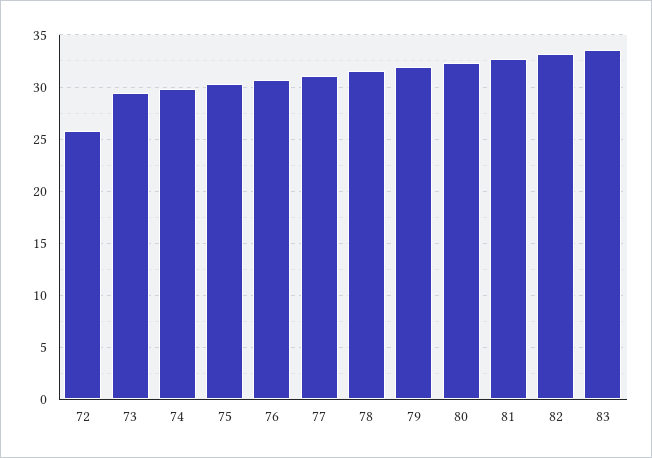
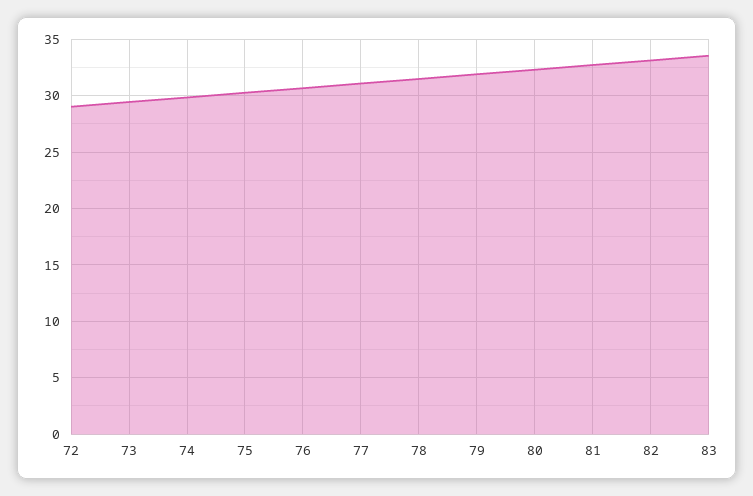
  {
-   "72": 26,
+   "72": 29,
    "73": 29,
    "74": 30,
    "75": 30,
    "76": 31,
    "77": 31,
    "78": 31,
    "79": 32,
    "80": 32,
    "81": 33,
    "82": 33,
    "83": 34
  }

